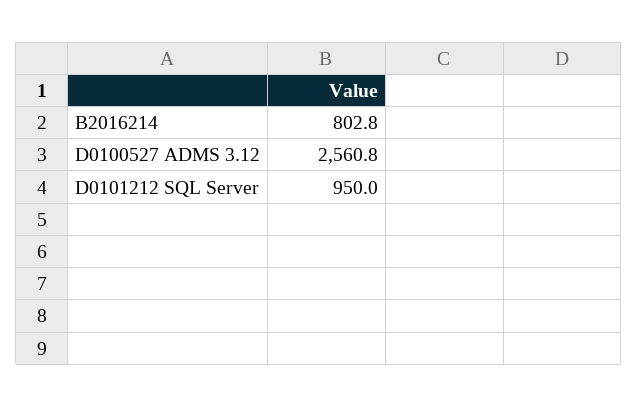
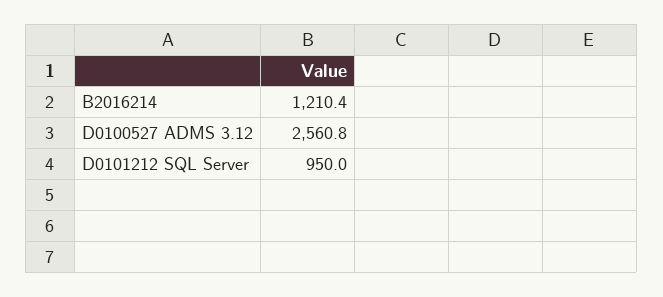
  {
-   "B2016214": 802.8,
+   "B2016214": 1210.4,
    "D0100527 ADMS 3.12": 2560.8,
    "D0101212 SQL Server": 950
  }

